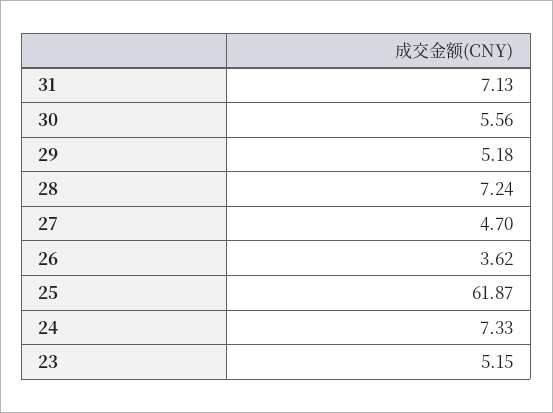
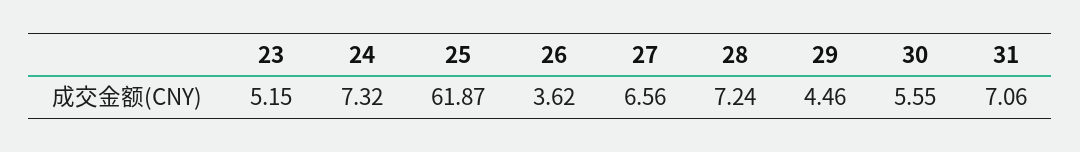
  {
-   "31": 7.13,
+   "31": 7.06,
-   "30": 5.56,
+   "30": 5.55,
-   "29": 5.18,
+   "29": 4.46,
    "28": 7.24,
-   "27": 4.7,
+   "27": 6.56,
    "26": 3.62,
    "25": 61.87,
-   "24": 7.33,
+   "24": 7.32,
    "23": 5.15
  }

